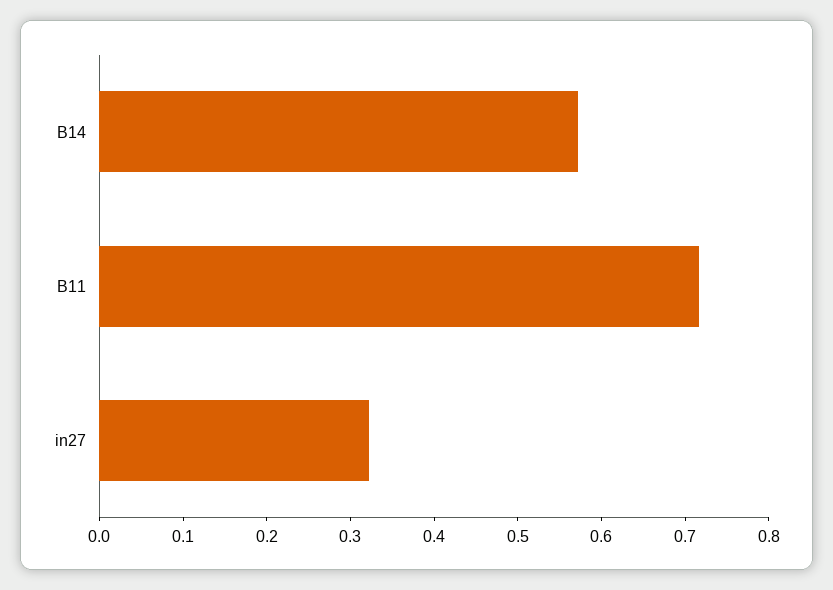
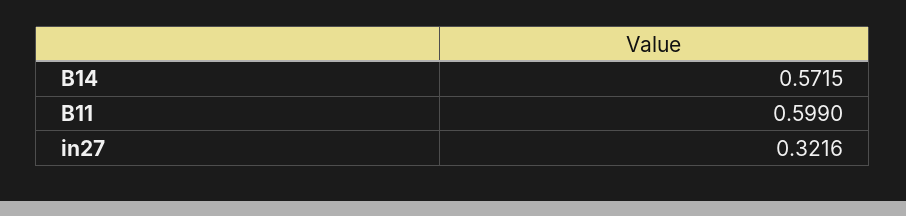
  {
    "B14": 0.5715,
-   "B11": 0.72,
+   "B11": 0.599,
    "in27": 0.3216
  }

